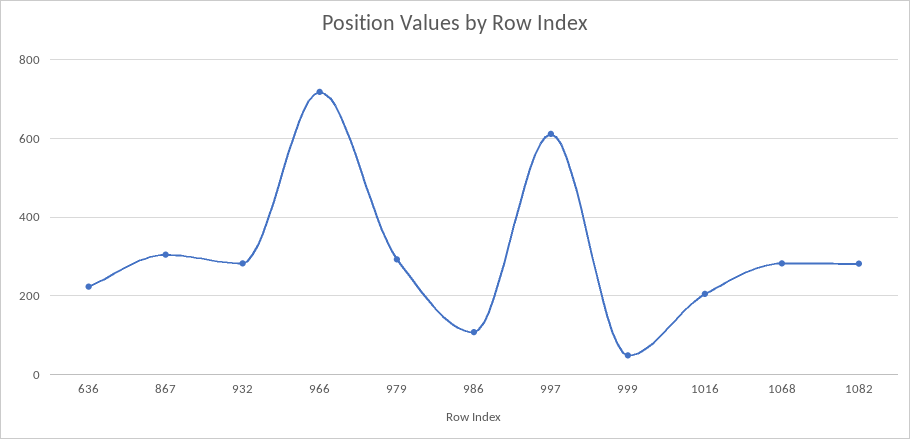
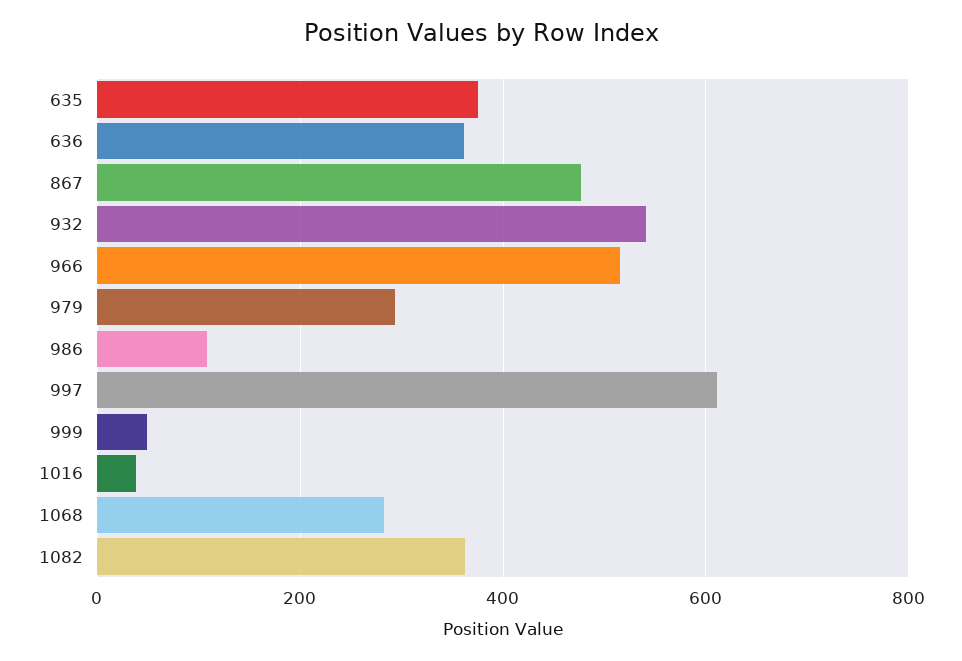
  {
-   "636": 220,
+   "636": 360,
-   "867": 300,
+   "867": 480,
-   "932": 280,
+   "932": 540,
-   "966": 720,
+   "966": 520,
    "979": 300,
    "986": 100,
    "997": 620,
    "999": 40,
-   "1016": 200,
+   "1016": 40,
    "1068": 280,
-   "1082": 280
+   "1082": 360,
+   "635": 380
  }

